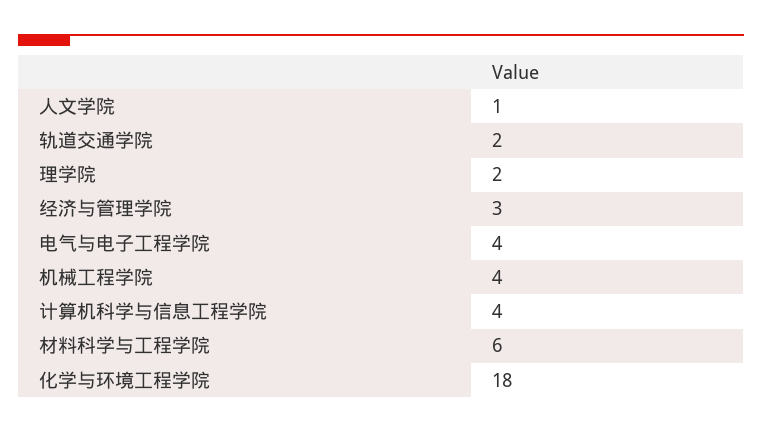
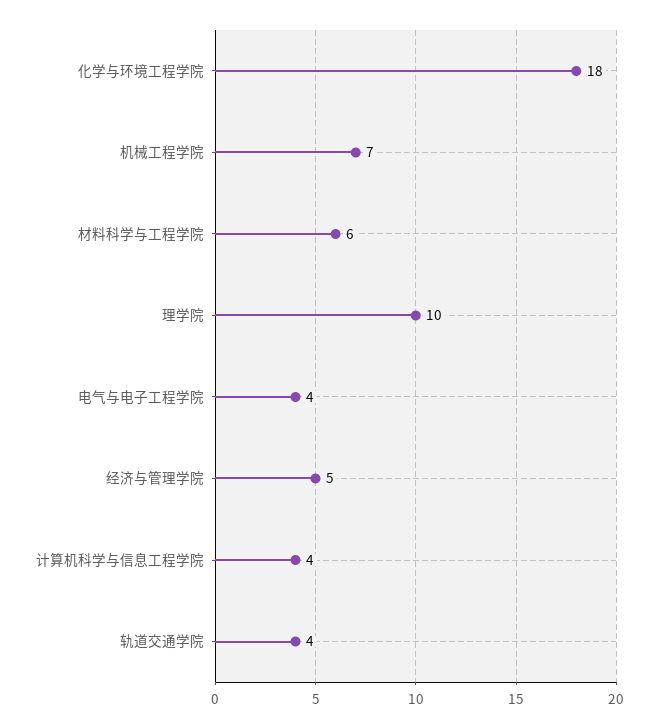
  {
-   "人文学院": 1,
-   "轨道交通学院": 2,
+   "轨道交通学院": 4,
-   "理学院": 2,
+   "理学院": 10,
-   "经济与管理学院": 3,
+   "经济与管理学院": 5,
    "电气与电子工程学院": 4,
-   "机械工程学院": 4,
+   "机械工程学院": 7,
    "计算机科学与信息工程学院": 4,
    "材料科学与工程学院": 6,
    "化学与环境工程学院": 18
  }

